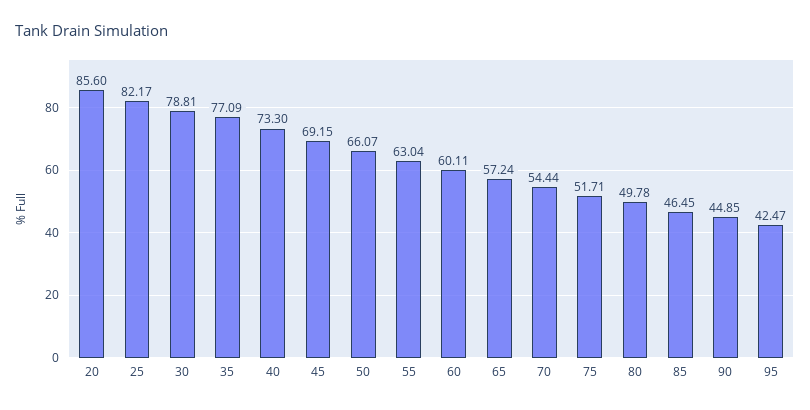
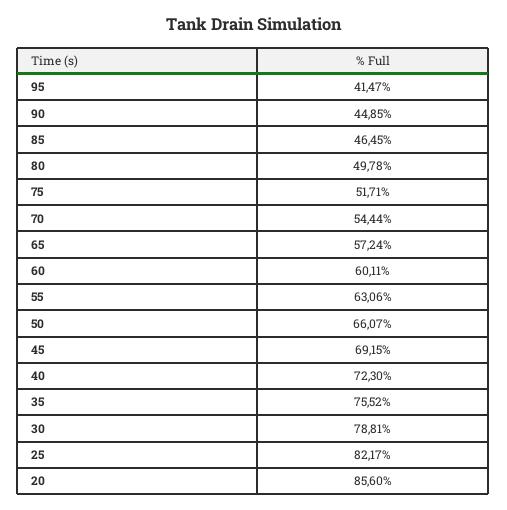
  {
    "20": 85.6,
    "25": 82.17,
    "30": 78.81,
-   "35": 77.09,
+   "35": 75.52,
-   "40": 73.3,
+   "40": 72.3,
    "45": 69.15,
    "50": 66.07,
-   "55": 63.04,
+   "55": 63.06,
    "60": 60.11,
    "65": 57.24,
    "70": 54.44,
    "75": 51.71,
    "80": 49.78,
    "85": 46.45,
    "90": 44.85,
-   "95": 42.47
+   "95": 41.47
  }

